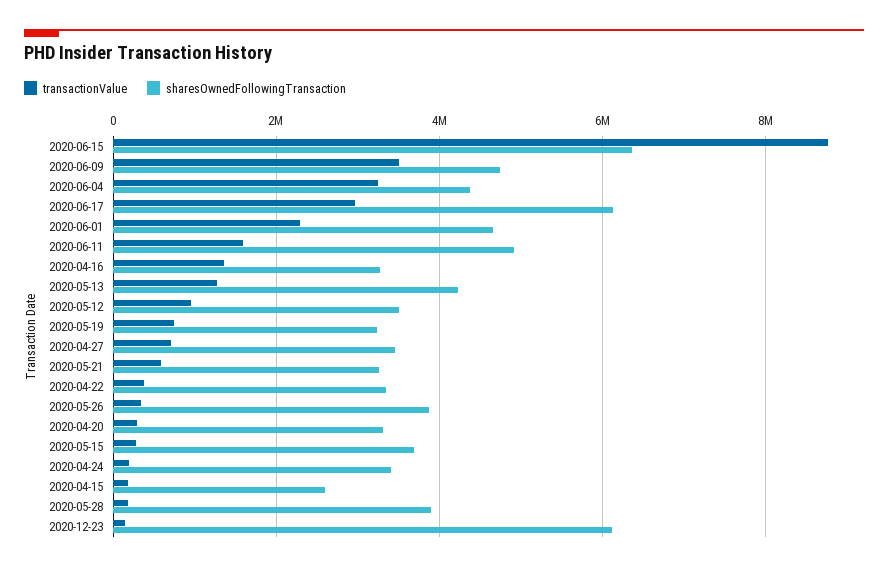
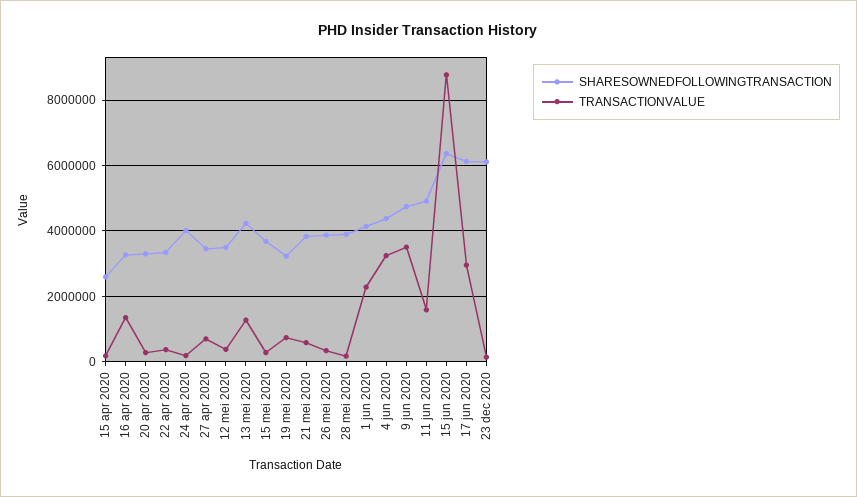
  {
    "transactionValue": {
      "2020-06-15": 8800000,
      "2020-06-09": 3600000,
      "2020-06-04": 3200000,
      "2020-06-17": 3000000,
      "2020-06-01": 2200000,
      "2020-06-11": 1600000,
      "2020-04-16": 1400000,
      "2020-05-13": 1200000,
-     "2020-05-12": 1000000,
+     "2020-05-12": 400000,
      "2020-05-19": 800000,
      "2020-04-27": 800000,
      "2020-05-21": 600000,
      "2020-04-22": 400000,
      "2020-05-26": 400000,
      "2020-04-20": 200000,
      "2020-05-15": 200000,
      "2020-04-24": 200000,
      "2020-04-15": 200000,
      "2020-05-28": 200000,
      "2020-12-23": 200000
    },
    "sharesOwnedFollowingTransaction": {
      "2020-06-15": 6400000,
      "2020-06-09": 4800000,
      "2020-06-04": 4400000,
      "2020-06-17": 6200000,
-     "2020-06-01": 4600000,
+     "2020-06-01": 4200000,
      "2020-06-11": 5000000,
      "2020-04-16": 3200000,
      "2020-05-13": 4200000,
      "2020-05-12": 3400000,
      "2020-05-19": 3200000,
      "2020-04-27": 3400000,
-     "2020-05-21": 3200000,
+     "2020-05-21": 3800000,
      "2020-04-22": 3400000,
      "2020-05-26": 3800000,
      "2020-04-20": 3400000,
      "2020-05-15": 3600000,
-     "2020-04-24": 3400000,
+     "2020-04-24": 4000000,
      "2020-04-15": 2600000,
      "2020-05-28": 3800000,
      "2020-12-23": 6200000
    }
  }

